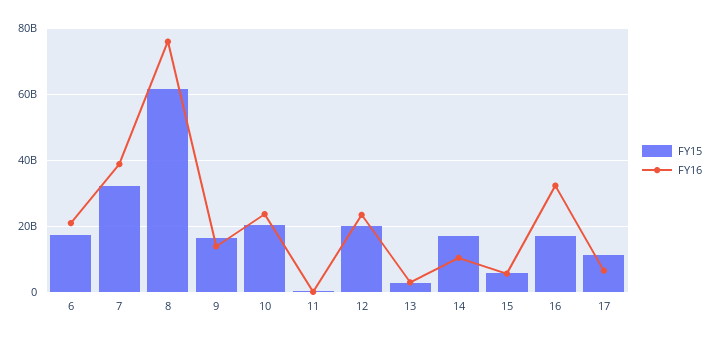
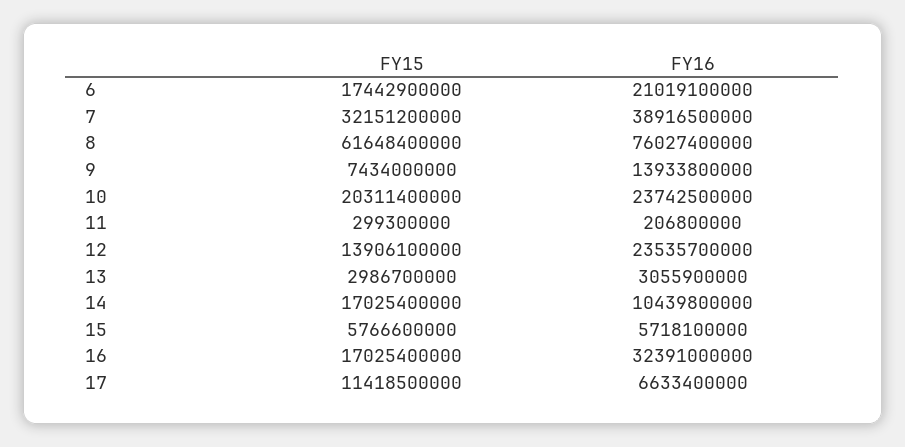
  {
    "FY15": {
      "6": 17442900000,
      "7": 32151200000,
      "8": 61648400000,
-     "9": 16000000000,
+     "9": 7434000000,
      "10": 20311400000,
      "11": 299300000,
-     "12": 20000000000,
+     "12": 13906100000,
      "13": 2986700000,
      "14": 17025400000,
      "15": 5766600000,
      "16": 17025400000,
      "17": 11418500000
    },
    "FY16": {
      "6": 21019100000,
      "7": 38916500000,
      "8": 76027400000,
      "9": 13933800000,
      "10": 23742500000,
      "11": 206800000,
      "12": 23535700000,
      "13": 3055900000,
      "14": 10439800000,
      "15": 5718100000,
      "16": 32391000000,
      "17": 6633400000
    }
  }

